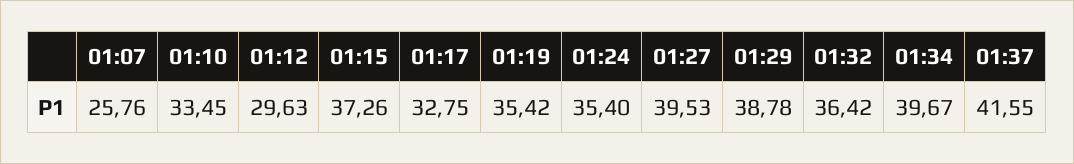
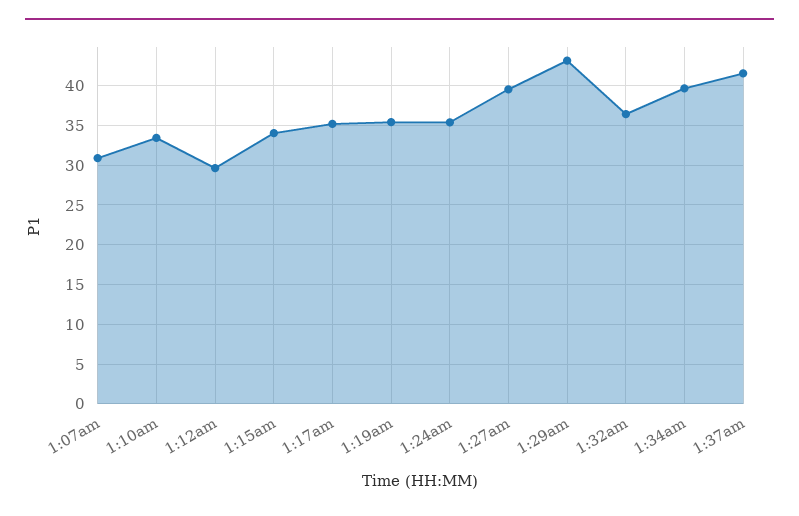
  {
-   "01:07": 25.76,
+   "01:07": 31,
    "01:10": 33.45,
    "01:12": 29.63,
-   "01:15": 37.26,
+   "01:15": 34,
-   "01:17": 32.75,
+   "01:17": 35,
    "01:19": 35.42,
    "01:24": 35.4,
    "01:27": 39.53,
-   "01:29": 38.78,
+   "01:29": 43,
    "01:32": 36.42,
    "01:34": 39.67,
    "01:37": 41.55
  }

